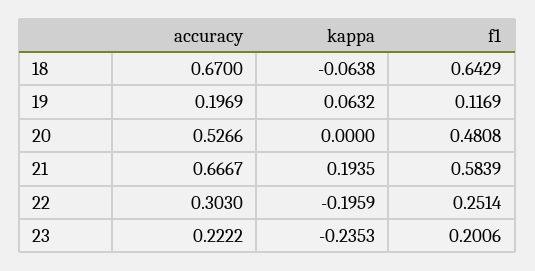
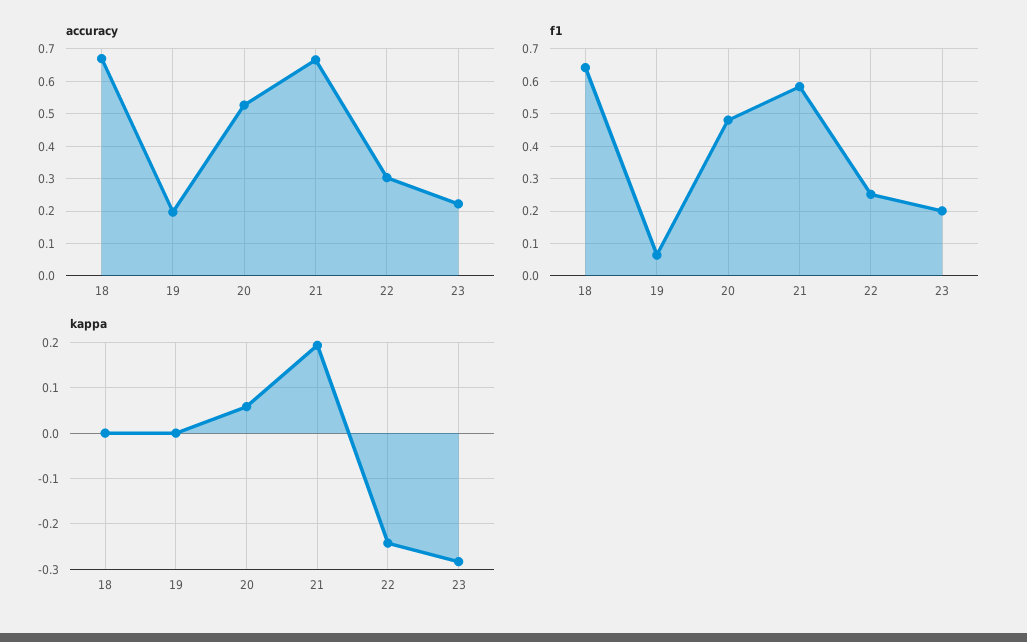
  {
    "accuracy": {
      "18": 0.67,
      "19": 0.1969,
      "20": 0.5266,
      "21": 0.6667,
      "22": 0.303,
      "23": 0.2222
    },
    "kappa": {
-     "18": -0.0638,
+     "18": 0,
-     "19": 0.0632,
+     "19": 0,
-     "20": 0,
+     "20": 0.06,
      "21": 0.1935,
-     "22": -0.1959,
+     "22": -0.24,
-     "23": -0.2353
+     "23": -0.28
    },
    "f1": {
      "18": 0.6429,
-     "19": 0.1169,
+     "19": 0.06,
      "20": 0.4808,
      "21": 0.5839,
      "22": 0.2514,
      "23": 0.2006
    }
  }

